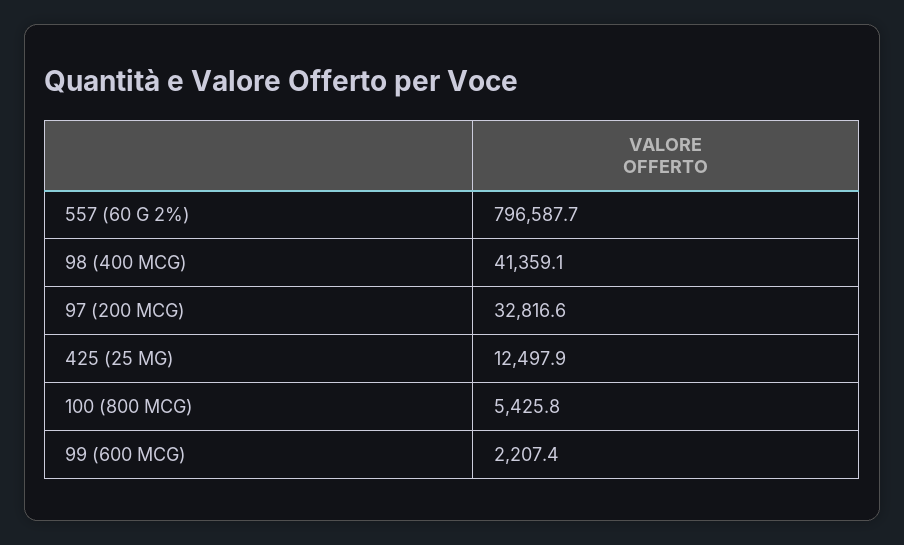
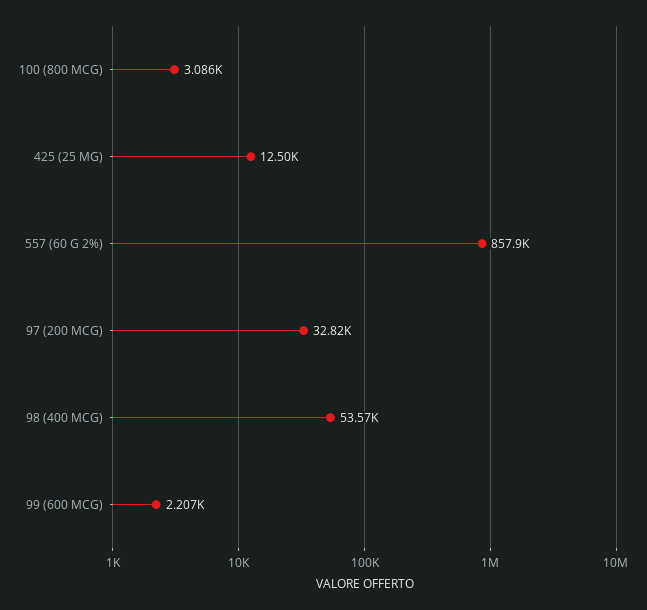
  {
-   "557 (60 G 2%)": 796587.7,
+   "557 (60 G 2%)": 857900,
-   "98 (400 MCG)": 41359.1,
+   "98 (400 MCG)": 53570,
    "97 (200 MCG)": 32816.6,
    "425 (25 MG)": 12497.9,
-   "100 (800 MCG)": 5425.8,
+   "100 (800 MCG)": 3086,
    "99 (600 MCG)": 2207.4
  }

